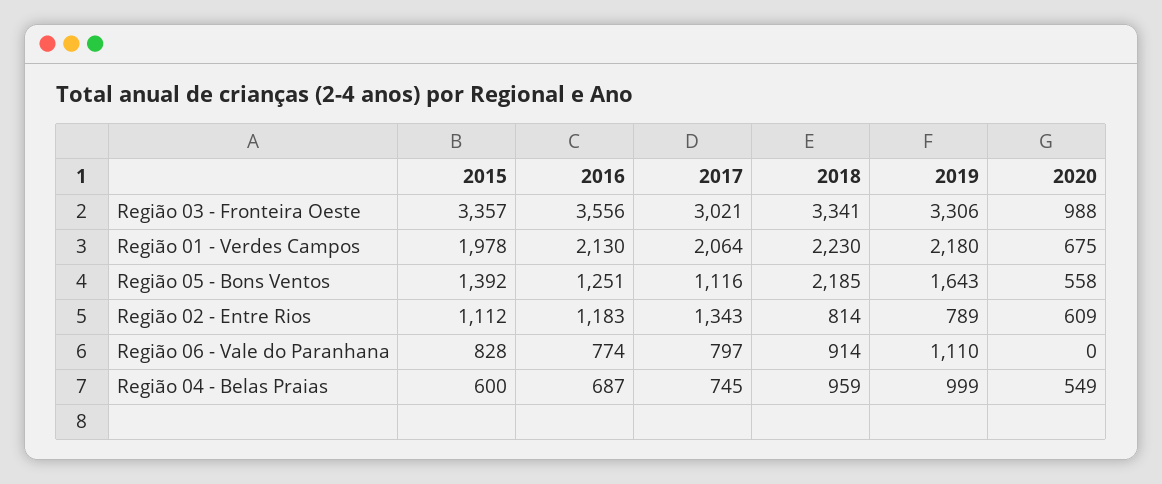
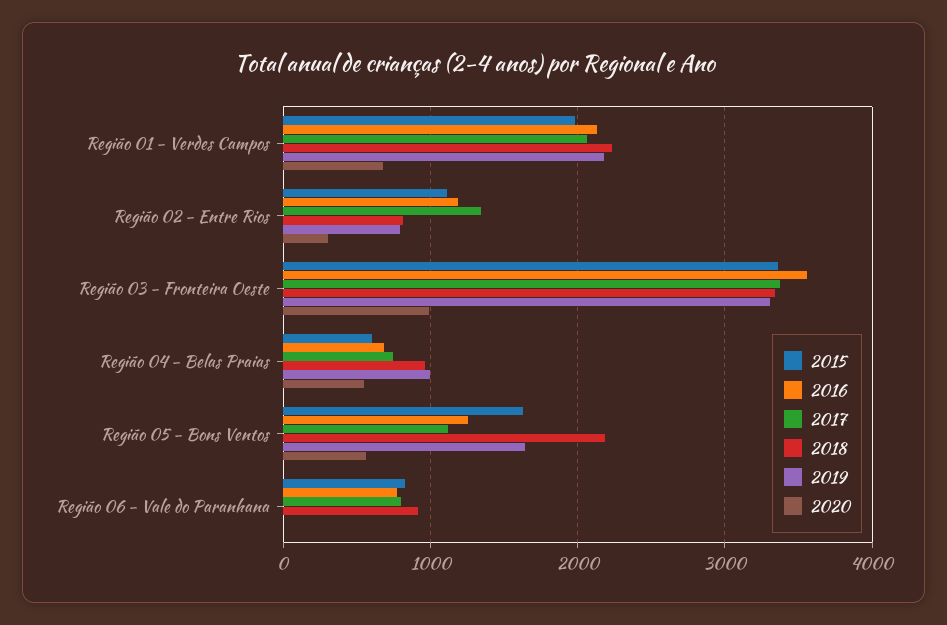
  {
    "2015": {
      "Região 03 - Fronteira Oeste": 3357,
      "Região 01 - Verdes Campos": 1978,
-     "Região 05 - Bons Ventos": 1392,
+     "Região 05 - Bons Ventos": 1600,
      "Região 02 - Entre Rios": 1112,
      "Região 06 - Vale do Paranhana": 828,
      "Região 04 - Belas Praias": 600
    },
    "2016": {
      "Região 03 - Fronteira Oeste": 3556,
      "Região 01 - Verdes Campos": 2130,
      "Região 05 - Bons Ventos": 1251,
      "Região 02 - Entre Rios": 1183,
      "Região 06 - Vale do Paranhana": 774,
      "Região 04 - Belas Praias": 687
    },
    "2017": {
-     "Região 03 - Fronteira Oeste": 3021,
+     "Região 03 - Fronteira Oeste": 3400,
      "Região 01 - Verdes Campos": 2064,
      "Região 05 - Bons Ventos": 1116,
      "Região 02 - Entre Rios": 1343,
      "Região 06 - Vale do Paranhana": 797,
      "Região 04 - Belas Praias": 745
    },
    "2018": {
      "Região 03 - Fronteira Oeste": 3341,
      "Região 01 - Verdes Campos": 2230,
      "Região 05 - Bons Ventos": 2185,
      "Região 02 - Entre Rios": 814,
      "Região 06 - Vale do Paranhana": 914,
      "Região 04 - Belas Praias": 959
    },
    "2019": {
      "Região 03 - Fronteira Oeste": 3306,
      "Região 01 - Verdes Campos": 2180,
      "Região 05 - Bons Ventos": 1643,
      "Região 02 - Entre Rios": 789,
-     "Região 06 - Vale do Paranhana": 1110,
+     "Região 06 - Vale do Paranhana": 0,
      "Região 04 - Belas Praias": 999
    },
    "2020": {
      "Região 03 - Fronteira Oeste": 988,
      "Região 01 - Verdes Campos": 675,
      "Região 05 - Bons Ventos": 558,
-     "Região 02 - Entre Rios": 609,
+     "Região 02 - Entre Rios": 300,
      "Região 06 - Vale do Paranhana": 0,
      "Região 04 - Belas Praias": 549
    }
  }

